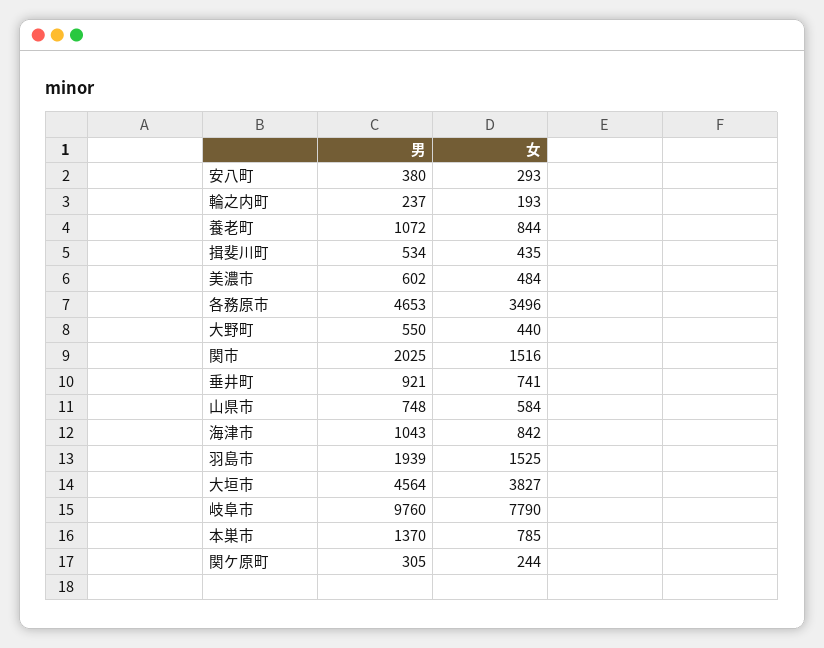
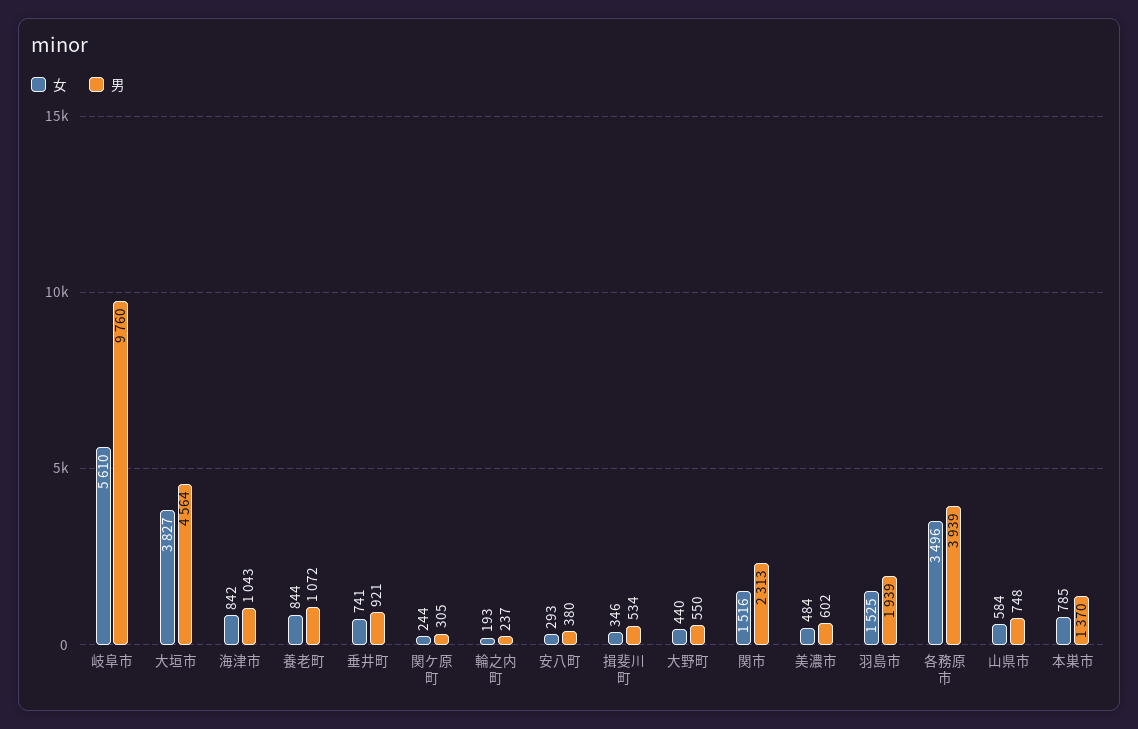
  {
    "男": {
      "安八町": 380,
      "輪之内町": 237,
      "養老町": 1072,
      "揖斐川町": 534,
      "美濃市": 602,
-     "各務原市": 4653,
+     "各務原市": 3939,
      "大野町": 550,
-     "関市": 2025,
+     "関市": 2313,
      "垂井町": 921,
      "山県市": 748,
      "海津市": 1043,
      "羽島市": 1939,
      "大垣市": 4564,
      "岐阜市": 9760,
      "本巣市": 1370,
      "関ケ原町": 305
    },
    "女": {
      "安八町": 293,
      "輪之内町": 193,
      "養老町": 844,
-     "揖斐川町": 435,
+     "揖斐川町": 346,
      "美濃市": 484,
      "各務原市": 3496,
      "大野町": 440,
      "関市": 1516,
      "垂井町": 741,
      "山県市": 584,
      "海津市": 842,
      "羽島市": 1525,
      "大垣市": 3827,
-     "岐阜市": 7790,
+     "岐阜市": 5610,
      "本巣市": 785,
      "関ケ原町": 244
    }
  }

